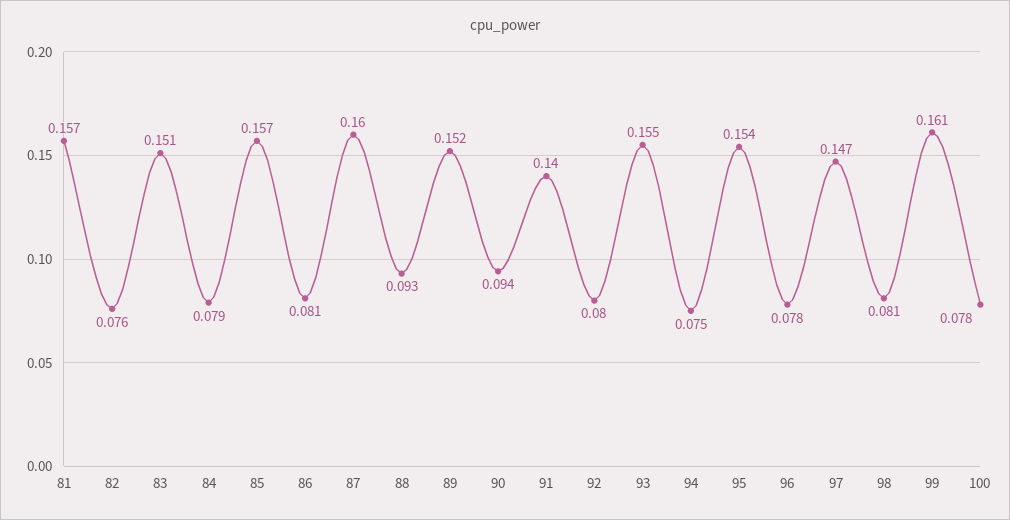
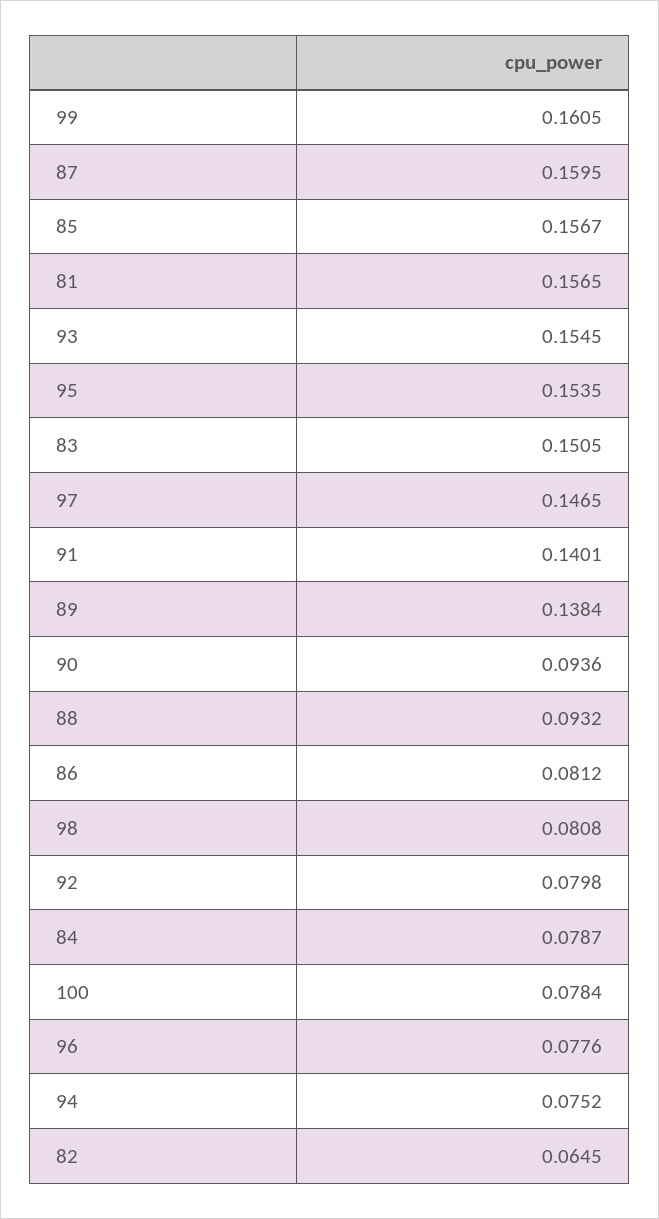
  {
    "81": 0.1565,
-   "82": 0.076,
+   "82": 0.0645,
    "83": 0.1505,
    "84": 0.0787,
    "85": 0.1567,
    "86": 0.0812,
    "87": 0.1595,
    "88": 0.0932,
-   "89": 0.152,
+   "89": 0.1384,
    "90": 0.0936,
    "91": 0.1401,
    "92": 0.0798,
    "93": 0.1545,
    "94": 0.0752,
    "95": 0.1535,
    "96": 0.0776,
    "97": 0.1465,
    "98": 0.0808,
    "99": 0.1605,
    "100": 0.0784
  }

